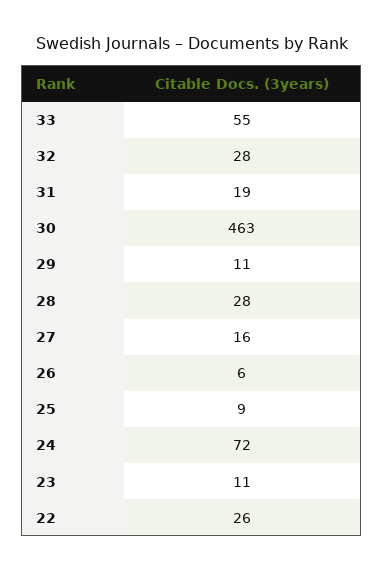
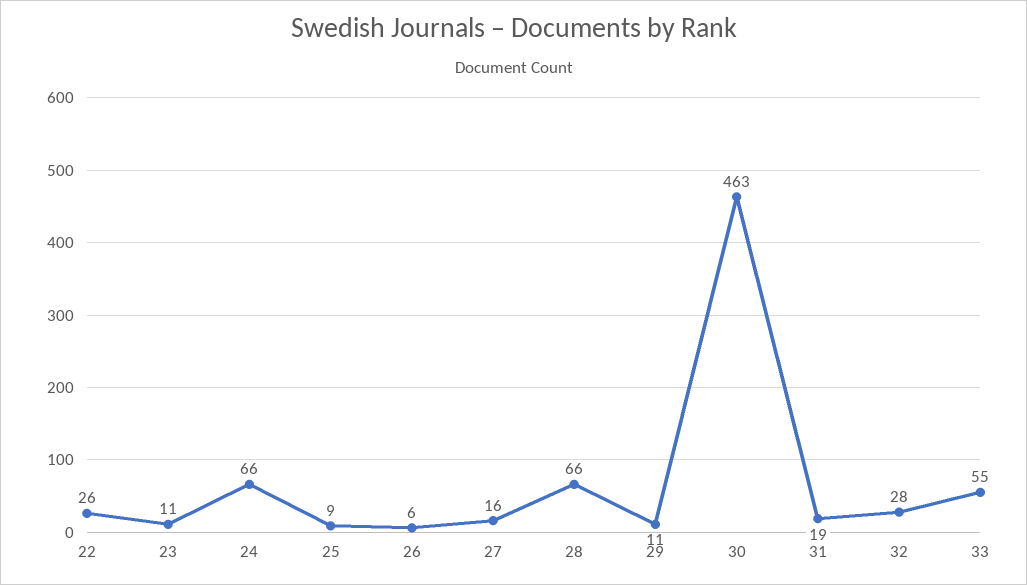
  {
    "33": 55,
    "32": 28,
    "31": 19,
    "30": 463,
    "29": 11,
-   "28": 28,
+   "28": 66,
    "27": 16,
    "26": 6,
    "25": 9,
-   "24": 72,
+   "24": 66,
    "23": 11,
    "22": 26
  }

